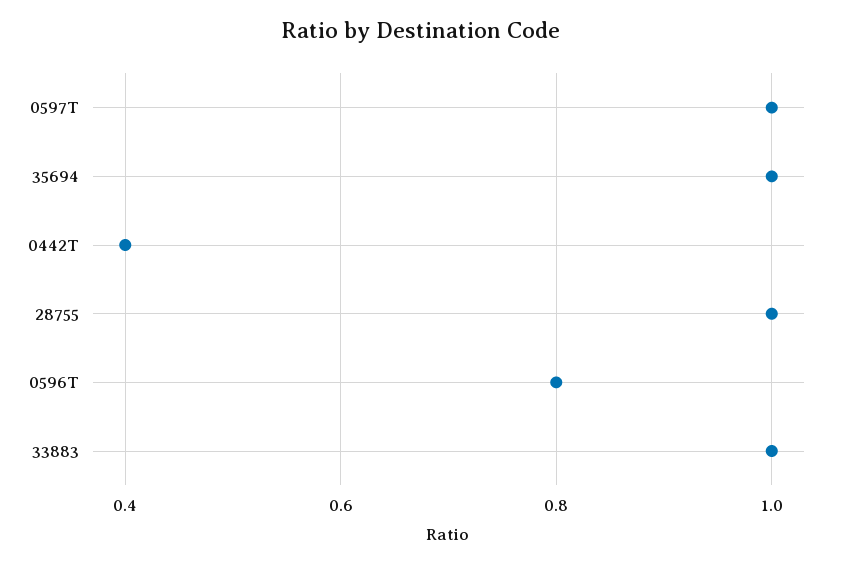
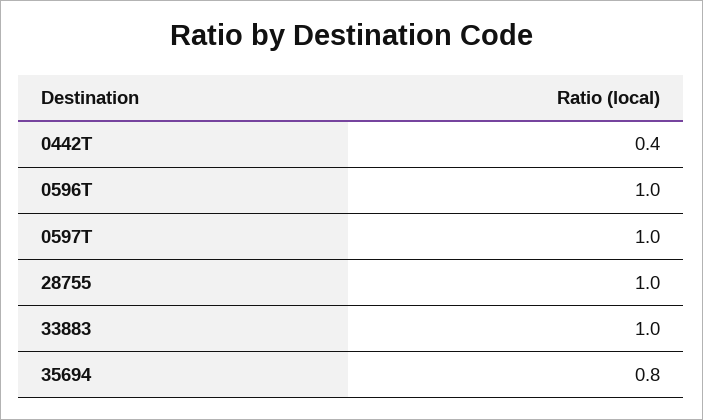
  {
    "0597T": 1,
-   "35694": 1,
+   "35694": 0.8,
    "0442T": 0.4,
    "28755": 1,
-   "0596T": 0.8,
+   "0596T": 1,
    "33883": 1
  }

